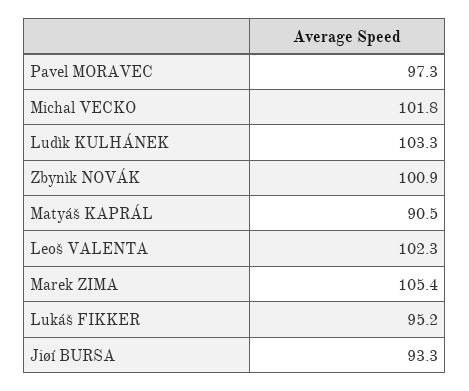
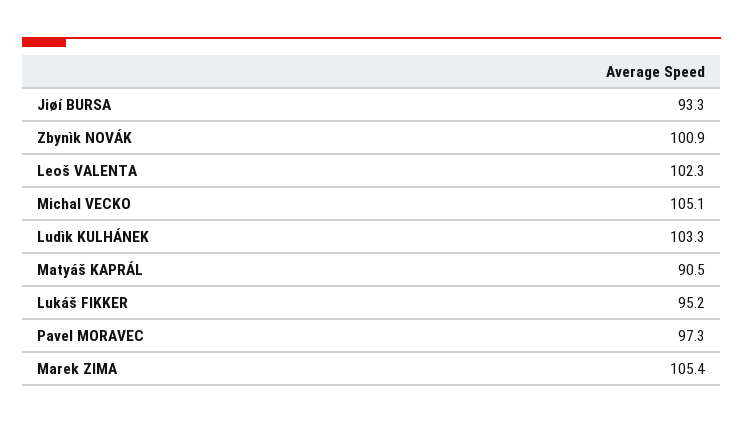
  {
    "Pavel MORAVEC": 97.3,
-   "Michal VECKO": 101.8,
+   "Michal VECKO": 105.1,
    "Ludìk KULHÁNEK": 103.3,
    "Zbynìk NOVÁK": 100.9,
    "Matyáš KAPRÁL": 90.5,
    "Leoš VALENTA": 102.3,
    "Marek ZIMA": 105.4,
    "Lukáš FIKKER": 95.2,
    "Jiøí BURSA": 93.3
  }

